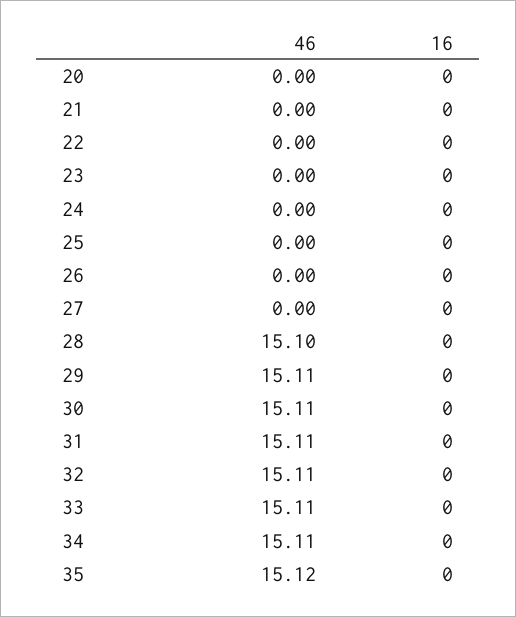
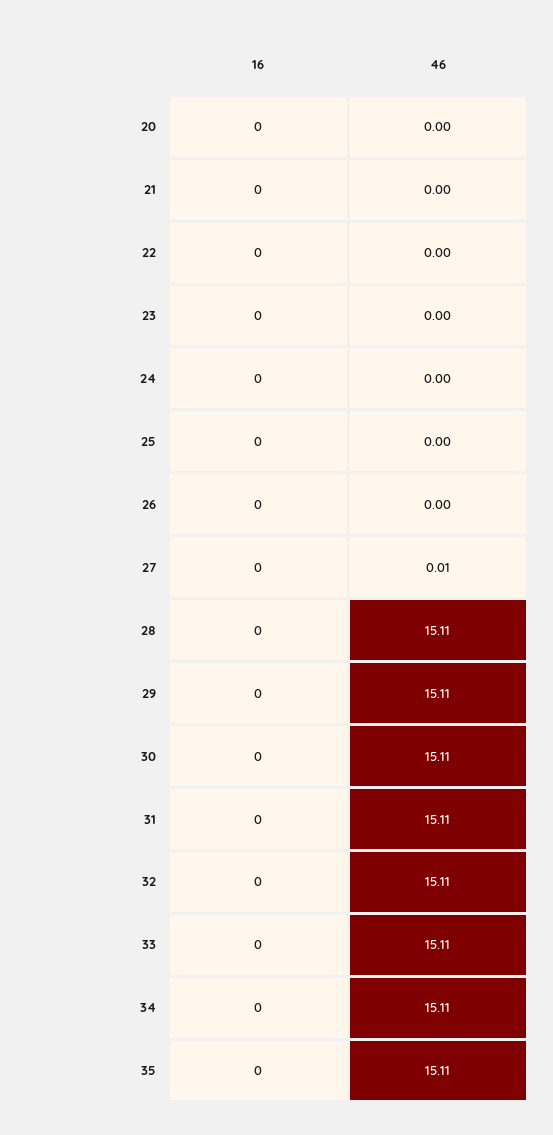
  {
    "46": {
      "20": 0,
      "21": 0,
      "22": 0,
      "23": 0,
      "24": 0,
      "25": 0,
      "26": 0,
-     "27": 0,
+     "27": 0.01,
-     "28": 15.1,
+     "28": 15.11,
      "29": 15.11,
      "30": 15.11,
      "31": 15.11,
      "32": 15.11,
      "33": 15.11,
      "34": 15.11,
-     "35": 15.12
+     "35": 15.11
    },
    "16": {
      "20": 0,
      "21": 0,
      "22": 0,
      "23": 0,
      "24": 0,
      "25": 0,
      "26": 0,
      "27": 0,
      "28": 0,
      "29": 0,
      "30": 0,
      "31": 0,
      "32": 0,
      "33": 0,
      "34": 0,
      "35": 0
    }
  }

